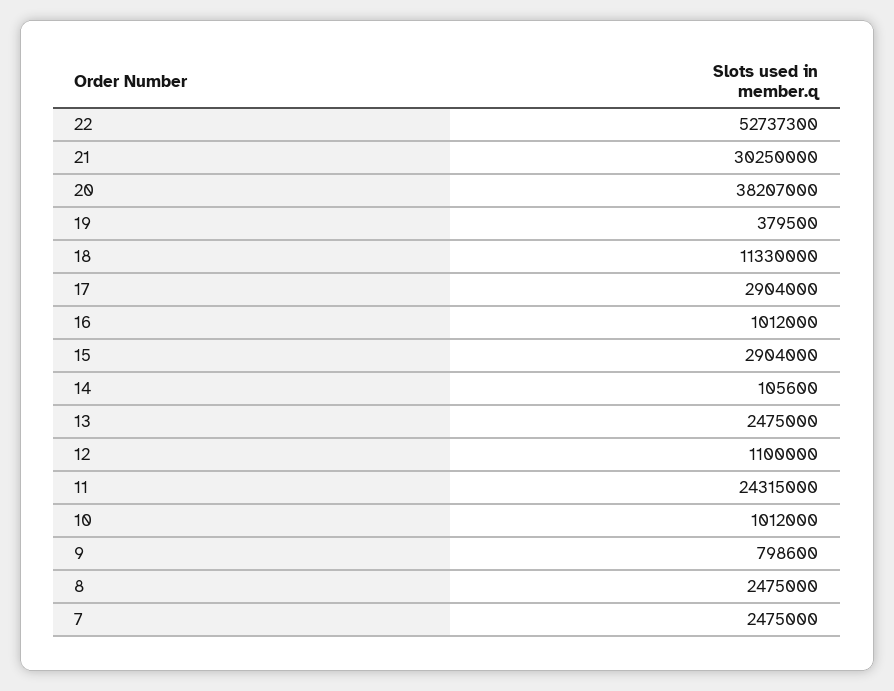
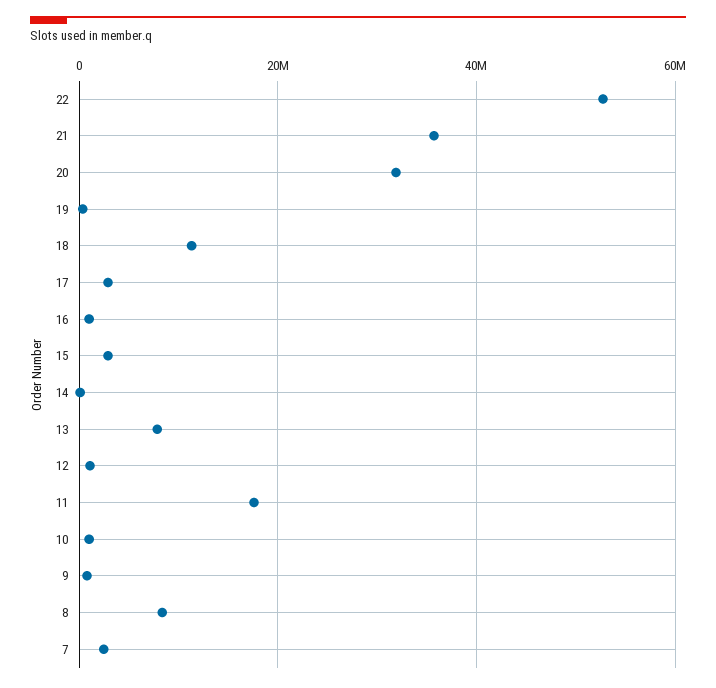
  {
    "22": 52737300,
-   "21": 30250000,
+   "21": 36000000,
-   "20": 38207000,
+   "20": 32000000,
    "19": 379500,
    "18": 11330000,
    "17": 2904000,
    "16": 1012000,
    "15": 2904000,
    "14": 105600,
-   "13": 2475000,
+   "13": 8000000,
    "12": 1100000,
-   "11": 24315000,
+   "11": 18000000,
    "10": 1012000,
    "9": 798600,
-   "8": 2475000,
+   "8": 8000000,
    "7": 2475000
  }

